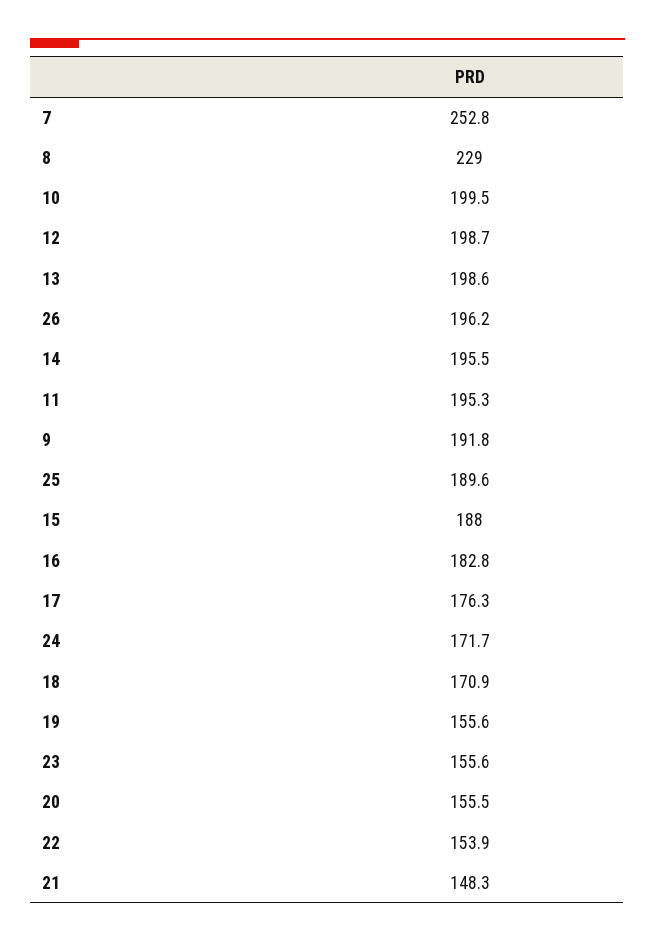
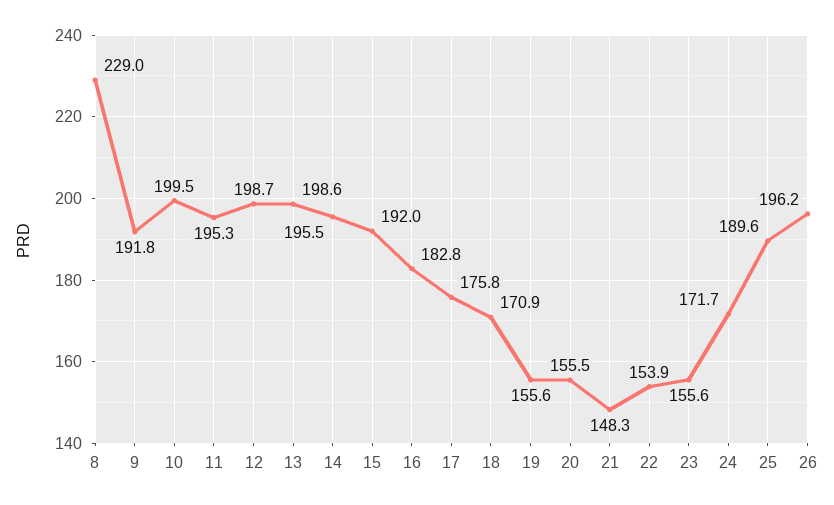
  {
-   "7": 252.8,
    "8": 229,
    "10": 199.5,
    "12": 198.7,
    "13": 198.6,
    "26": 196.2,
    "14": 195.5,
    "11": 195.3,
    "9": 191.8,
    "25": 189.6,
-   "15": 188,
+   "15": 192,
    "16": 182.8,
-   "17": 176.3,
+   "17": 175.8,
    "24": 171.7,
    "18": 170.9,
    "19": 155.6,
    "23": 155.6,
    "20": 155.5,
    "22": 153.9,
    "21": 148.3
  }

